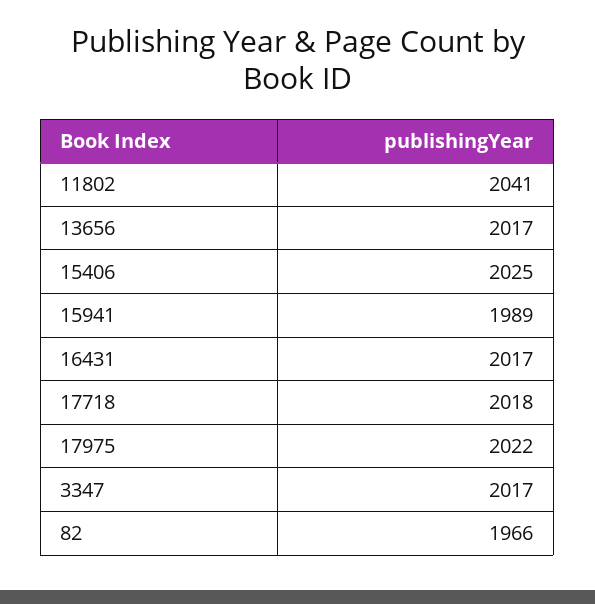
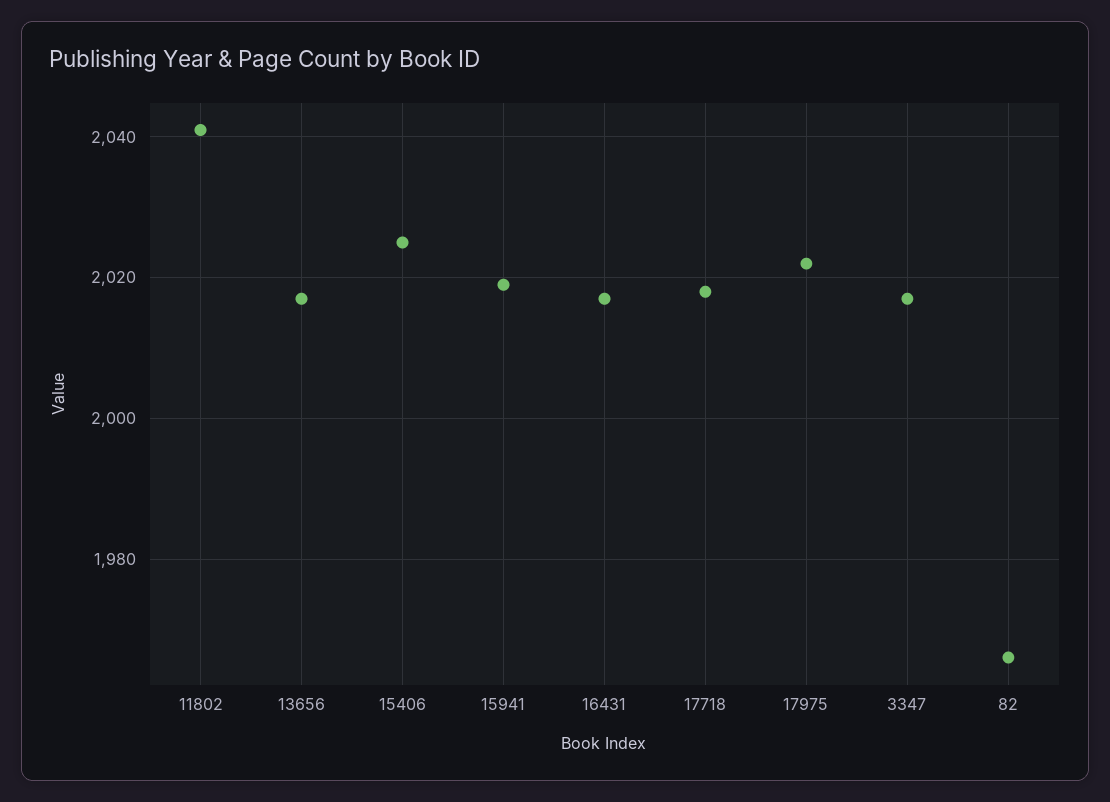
  {
    "11802": 2041,
    "13656": 2017,
    "15406": 2025,
-   "15941": 1989,
+   "15941": 2020,
    "16431": 2017,
    "17718": 2018,
    "17975": 2022,
    "3347": 2017,
    "82": 1966
  }

